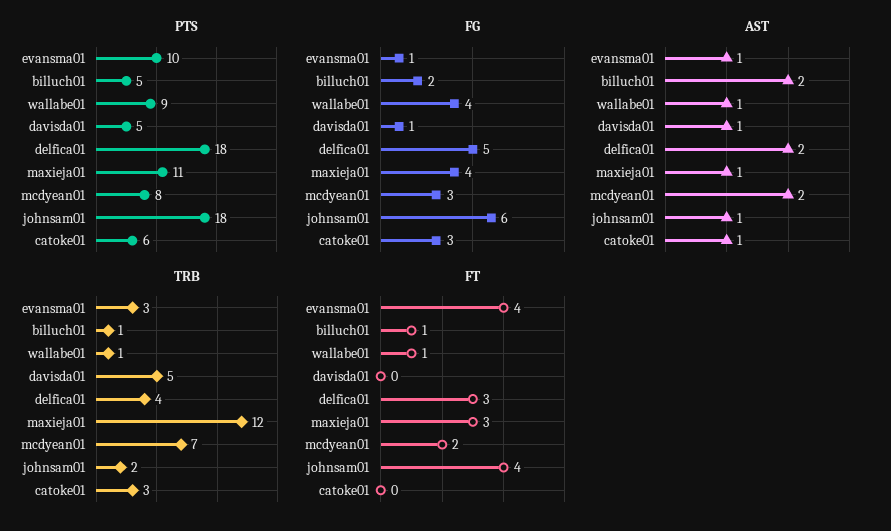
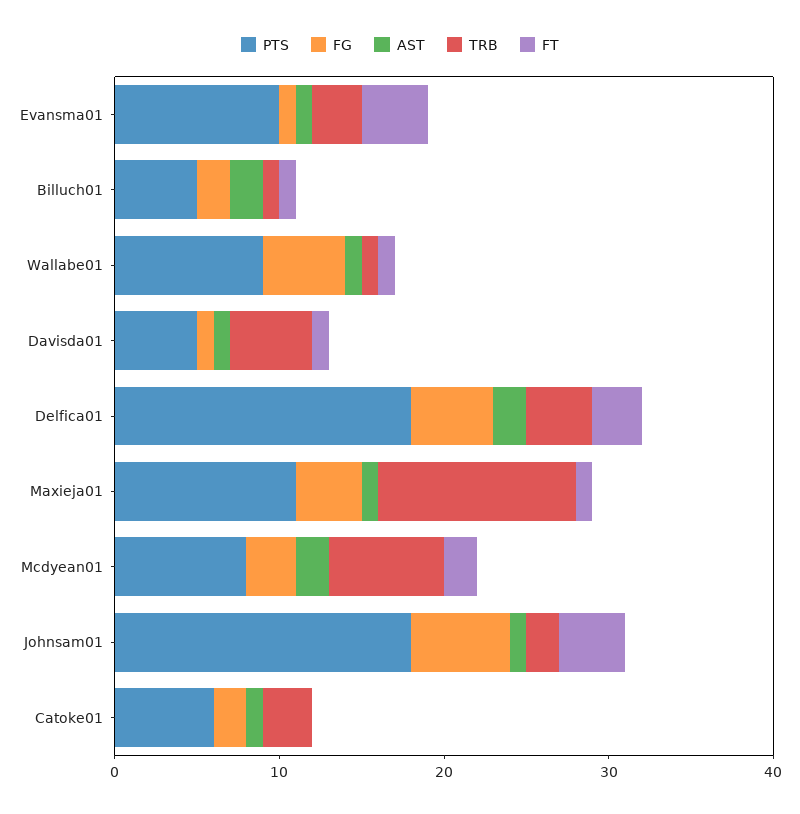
  {
    "PTS": {
      "evansma01": 10,
      "billuch01": 5,
      "wallabe01": 9,
      "davisda01": 5,
      "delfica01": 18,
      "maxieja01": 11,
      "mcdyean01": 8,
      "johnsam01": 18,
      "catoke01": 6
    },
    "FG": {
      "evansma01": 1,
      "billuch01": 2,
-     "wallabe01": 4,
+     "wallabe01": 5,
      "davisda01": 1,
      "delfica01": 5,
      "maxieja01": 4,
      "mcdyean01": 3,
      "johnsam01": 6,
-     "catoke01": 3
+     "catoke01": 2
    },
    "AST": {
      "evansma01": 1,
      "billuch01": 2,
      "wallabe01": 1,
      "davisda01": 1,
      "delfica01": 2,
      "maxieja01": 1,
      "mcdyean01": 2,
      "johnsam01": 1,
      "catoke01": 1
    },
    "TRB": {
      "evansma01": 3,
      "billuch01": 1,
      "wallabe01": 1,
      "davisda01": 5,
      "delfica01": 4,
      "maxieja01": 12,
      "mcdyean01": 7,
      "johnsam01": 2,
      "catoke01": 3
    },
    "FT": {
      "evansma01": 4,
      "billuch01": 1,
      "wallabe01": 1,
-     "davisda01": 0,
+     "davisda01": 1,
      "delfica01": 3,
-     "maxieja01": 3,
+     "maxieja01": 1,
      "mcdyean01": 2,
      "johnsam01": 4,
      "catoke01": 0
    }
  }

